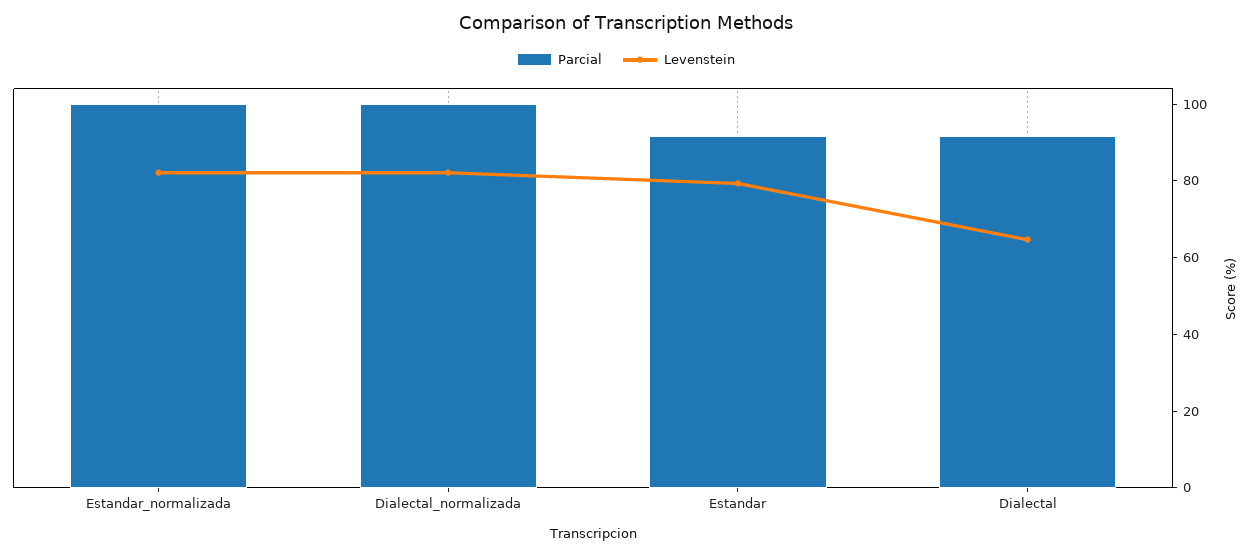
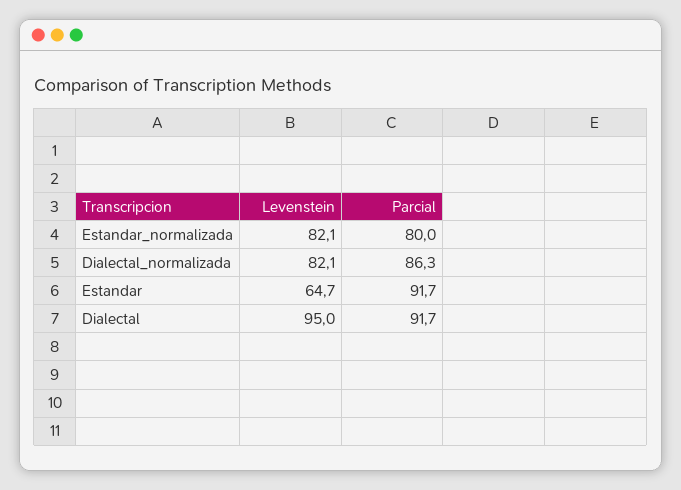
  {
    "Parcial": {
-     "Estandar_normalizada": 100,
+     "Estandar_normalizada": 80,
-     "Dialectal_normalizada": 100,
+     "Dialectal_normalizada": 86.3,
      "Estandar": 91.7,
      "Dialectal": 91.7
    },
    "Levenstein": {
      "Estandar_normalizada": 82.1,
      "Dialectal_normalizada": 82.1,
-     "Estandar": 80,
+     "Estandar": 64.7,
-     "Dialectal": 65
+     "Dialectal": 95
    }
  }

